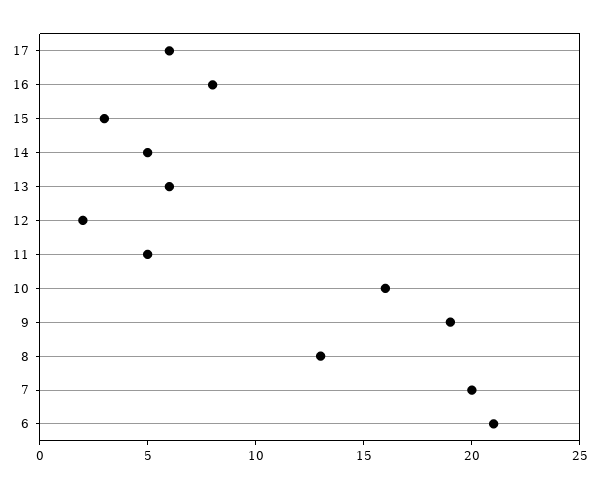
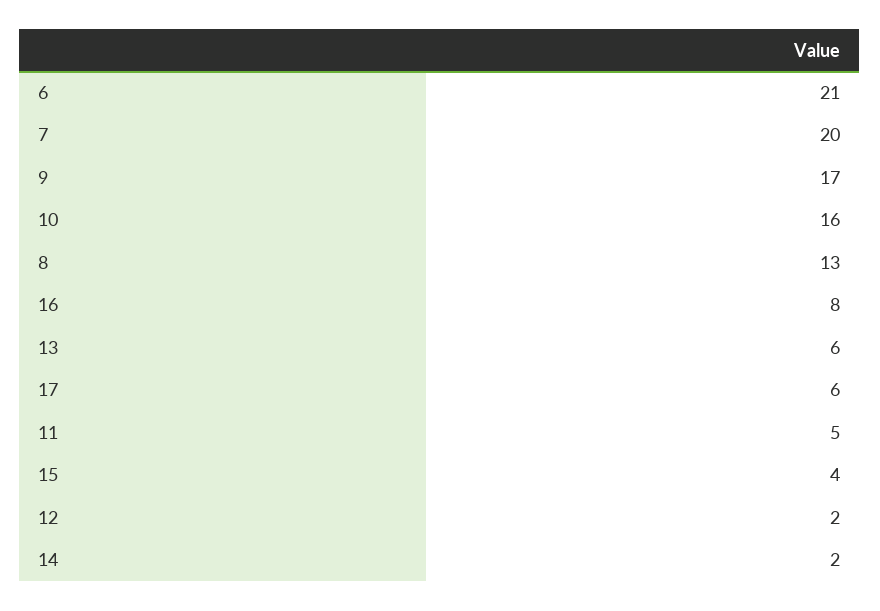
  {
    "17": 6,
    "16": 8,
-   "15": 3,
+   "15": 4,
-   "14": 5,
+   "14": 2,
    "13": 6,
    "12": 2,
    "11": 5,
    "10": 16,
-   "9": 19,
+   "9": 17,
    "8": 13,
    "7": 20,
    "6": 21
  }

